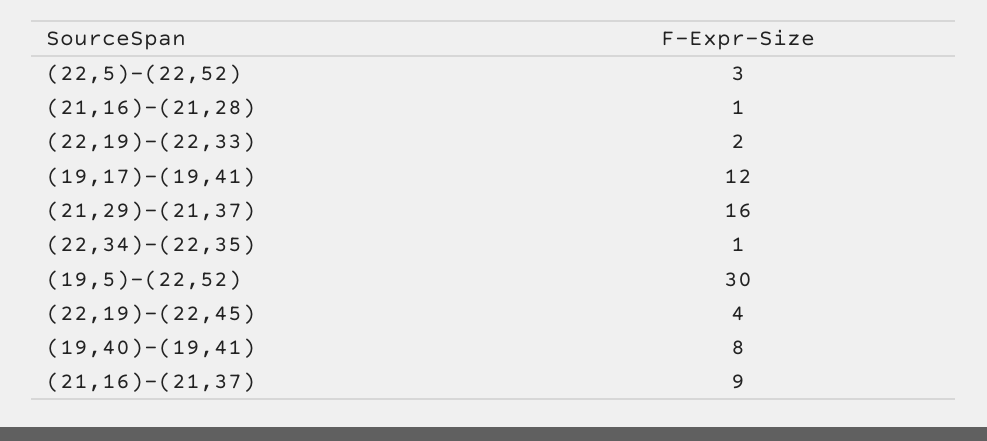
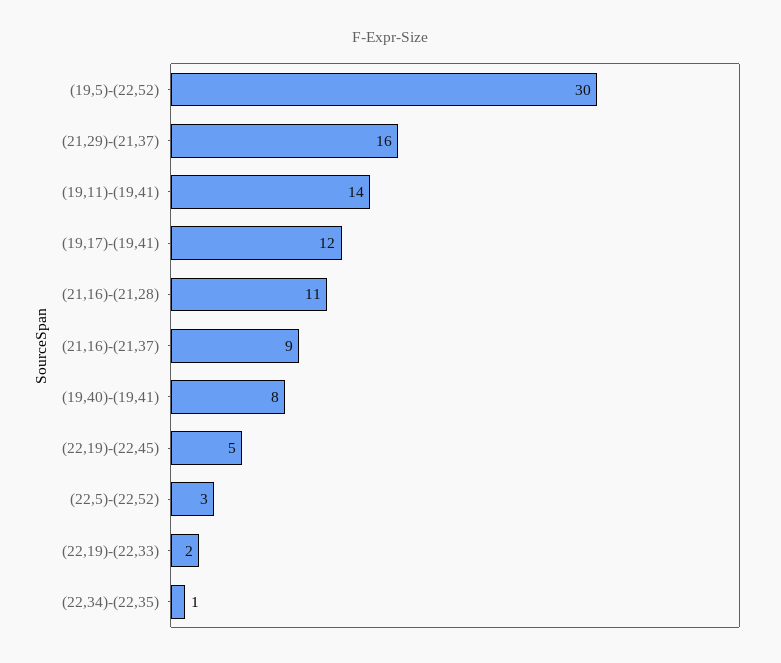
  {
    "(22,5)-(22,52)": 3,
-   "(21,16)-(21,28)": 1,
+   "(21,16)-(21,28)": 11,
    "(22,19)-(22,33)": 2,
    "(19,17)-(19,41)": 12,
    "(21,29)-(21,37)": 16,
    "(22,34)-(22,35)": 1,
    "(19,5)-(22,52)": 30,
-   "(22,19)-(22,45)": 4,
+   "(22,19)-(22,45)": 5,
    "(19,40)-(19,41)": 8,
-   "(21,16)-(21,37)": 9
+   "(21,16)-(21,37)": 9,
+   "(19,11)-(19,41)": 14
  }

